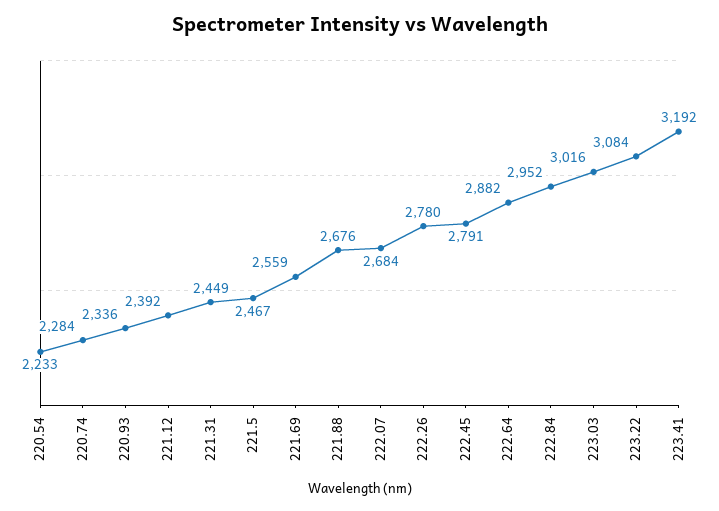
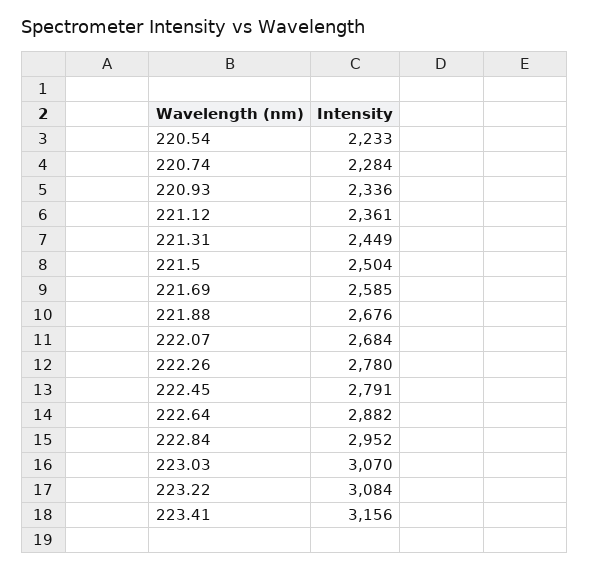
  {
    "220.54": 2233,
    "220.74": 2284,
    "220.93": 2336,
-   "221.12": 2392,
+   "221.12": 2361,
    "221.31": 2449,
-   "221.5": 2467,
+   "221.5": 2504,
-   "221.69": 2559,
+   "221.69": 2585,
    "221.88": 2676,
    "222.07": 2684,
    "222.26": 2780,
    "222.45": 2791,
    "222.64": 2882,
    "222.84": 2952,
-   "223.03": 3016,
+   "223.03": 3070,
    "223.22": 3084,
-   "223.41": 3192
+   "223.41": 3156
  }

